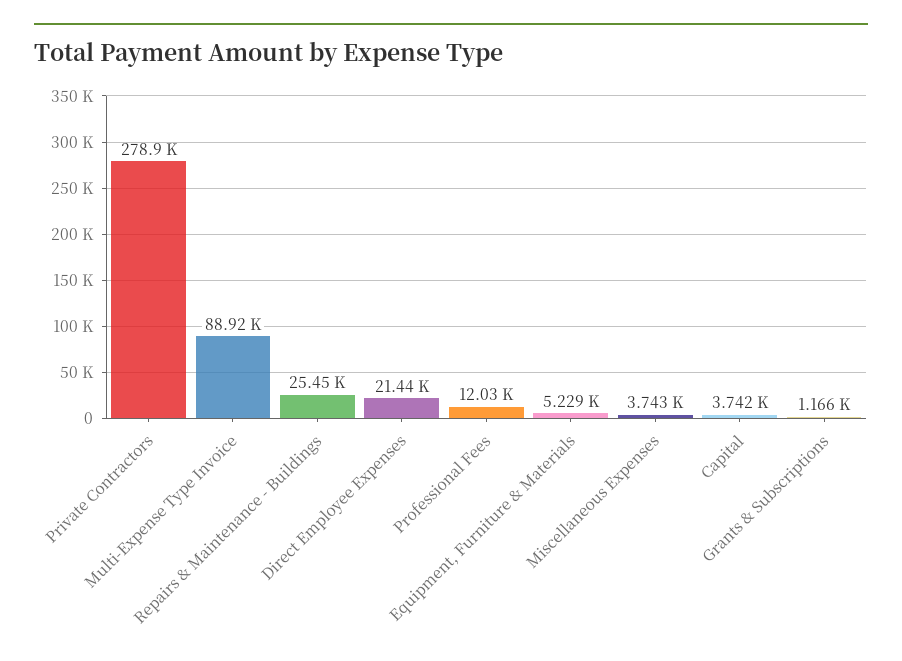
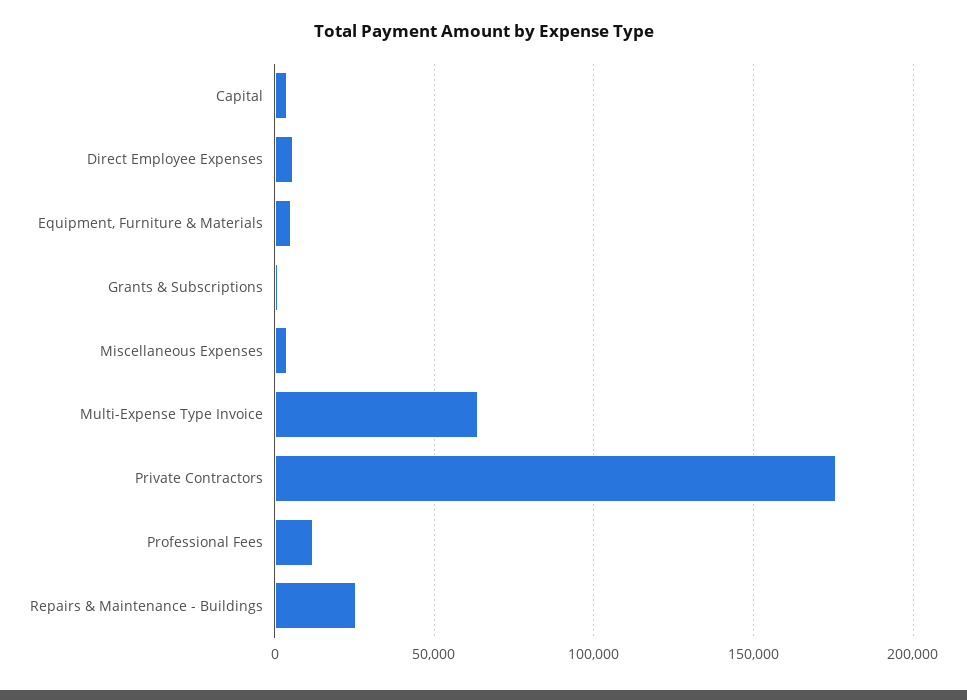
  {
-   "Private Contractors": 278900,
+   "Private Contractors": 175000,
-   "Multi-Expense Type Invoice": 88920,
+   "Multi-Expense Type Invoice": 65000,
    "Repairs & Maintenance - Buildings": 25450,
-   "Direct Employee Expenses": 21440,
+   "Direct Employee Expenses": 5000,
    "Professional Fees": 12030,
    "Equipment, Furniture & Materials": 5229,
    "Miscellaneous Expenses": 3743,
    "Capital": 3742,
    "Grants & Subscriptions": 1166
  }

